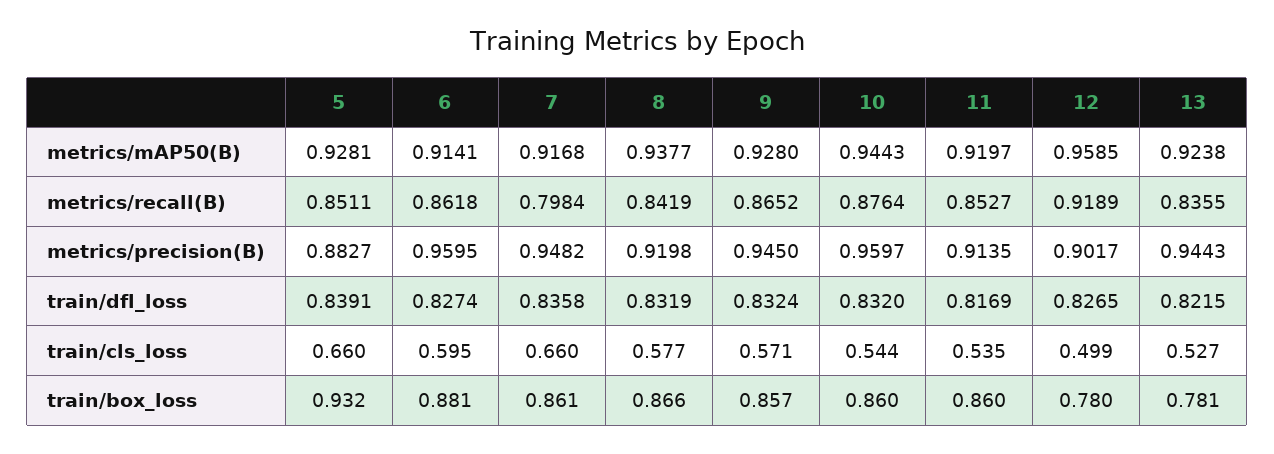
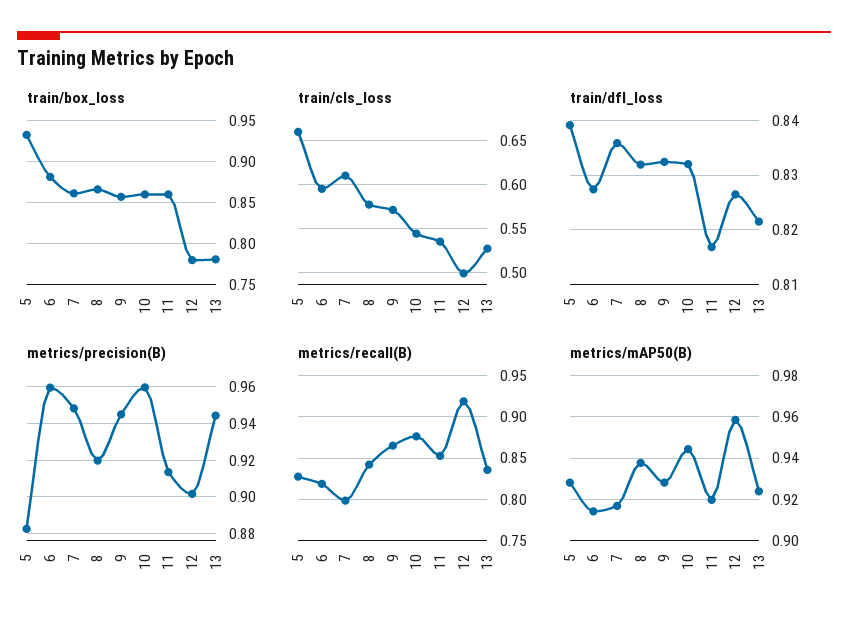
  {
    "metrics/mAP50(B)": {
      "5": 0.9281,
      "6": 0.9141,
      "7": 0.9168,
      "8": 0.9377,
      "9": 0.928,
      "10": 0.9443,
      "11": 0.9197,
      "12": 0.9585,
      "13": 0.9238
    },
    "metrics/recall(B)": {
-     "5": 0.8511,
+     "5": 0.83,
-     "6": 0.8618,
+     "6": 0.82,
      "7": 0.7984,
      "8": 0.8419,
      "9": 0.8652,
      "10": 0.8764,
      "11": 0.8527,
      "12": 0.9189,
      "13": 0.8355
    },
    "metrics/precision(B)": {
      "5": 0.8827,
      "6": 0.9595,
      "7": 0.9482,
      "8": 0.9198,
      "9": 0.945,
      "10": 0.9597,
      "11": 0.9135,
      "12": 0.9017,
      "13": 0.9443
    },
    "train/dfl_loss": {
      "5": 0.8391,
      "6": 0.8274,
      "7": 0.8358,
      "8": 0.8319,
      "9": 0.8324,
      "10": 0.832,
      "11": 0.8169,
      "12": 0.8265,
      "13": 0.8215
    },
    "train/cls_loss": {
      "5": 0.66,
      "6": 0.595,
-     "7": 0.66,
+     "7": 0.61,
      "8": 0.577,
      "9": 0.571,
      "10": 0.544,
      "11": 0.535,
      "12": 0.499,
      "13": 0.527
    },
    "train/box_loss": {
      "5": 0.932,
      "6": 0.881,
      "7": 0.861,
      "8": 0.866,
      "9": 0.857,
      "10": 0.86,
      "11": 0.86,
      "12": 0.78,
      "13": 0.781
    }
  }

